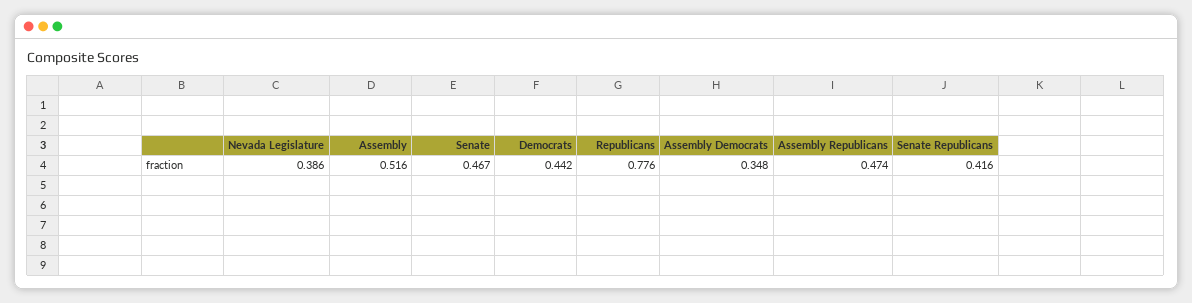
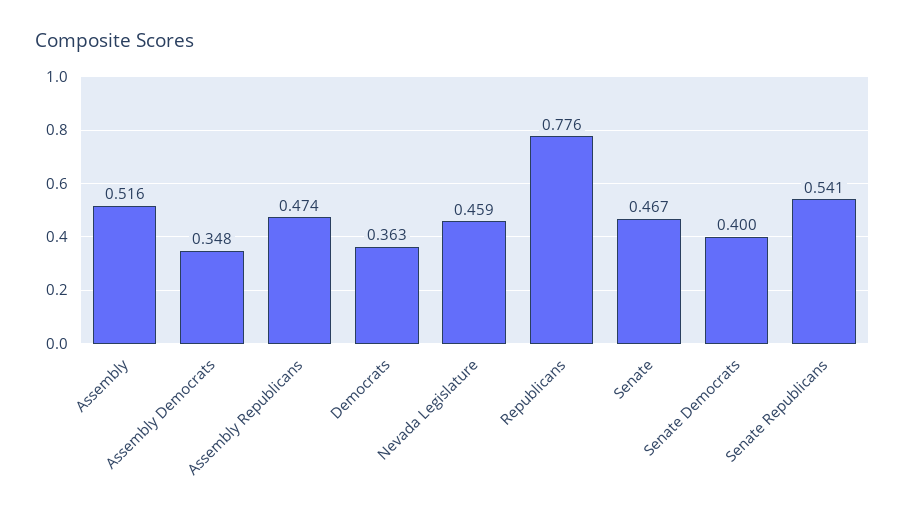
  {
-   "Nevada Legislature": 0.386,
+   "Nevada Legislature": 0.459,
    "Assembly": 0.516,
    "Senate": 0.467,
-   "Democrats": 0.442,
+   "Democrats": 0.363,
    "Republicans": 0.776,
    "Assembly Democrats": 0.348,
    "Assembly Republicans": 0.474,
-   "Senate Republicans": 0.416
+   "Senate Republicans": 0.541,
+   "Senate Democrats": 0.4
  }

